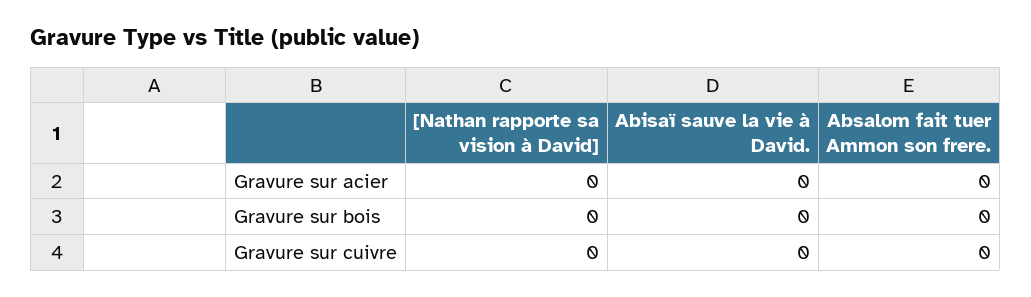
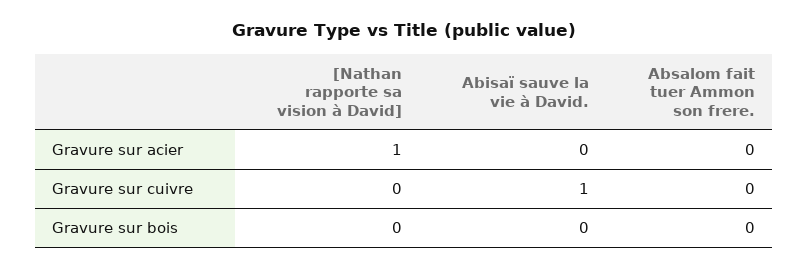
  {
    "[Nathan rapporte sa vision à David]": {
-     "Gravure sur acier": 0,
+     "Gravure sur acier": 1,
      "Gravure sur bois": 0,
      "Gravure sur cuivre": 0
    },
    "Abisaï sauve la vie à David.": {
      "Gravure sur acier": 0,
      "Gravure sur bois": 0,
-     "Gravure sur cuivre": 0
+     "Gravure sur cuivre": 1
    },
    "Absalom fait tuer Ammon son frere.": {
      "Gravure sur acier": 0,
      "Gravure sur bois": 0,
      "Gravure sur cuivre": 0
    }
  }

